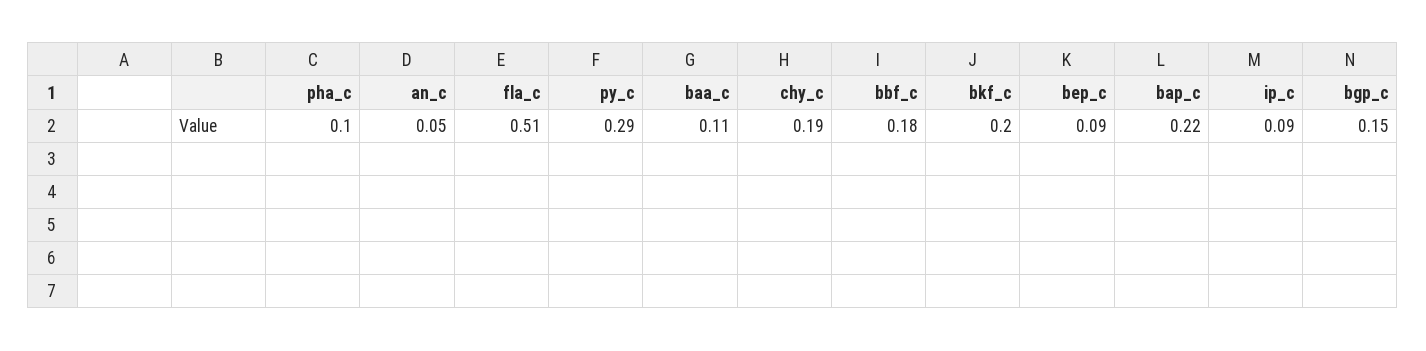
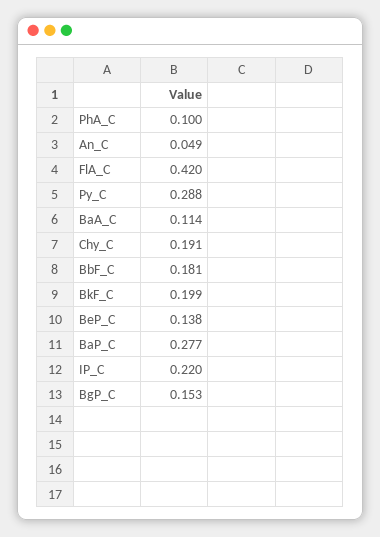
  {
    "pha_c": 0.1,
    "an_c": 0.049,
-   "fla_c": 0.51,
+   "fla_c": 0.42,
    "py_c": 0.288,
    "baa_c": 0.114,
    "chy_c": 0.191,
    "bbf_c": 0.181,
    "bkf_c": 0.199,
-   "bep_c": 0.09,
+   "bep_c": 0.138,
-   "bap_c": 0.22,
+   "bap_c": 0.277,
-   "ip_c": 0.09,
+   "ip_c": 0.22,
    "bgp_c": 0.153
  }

